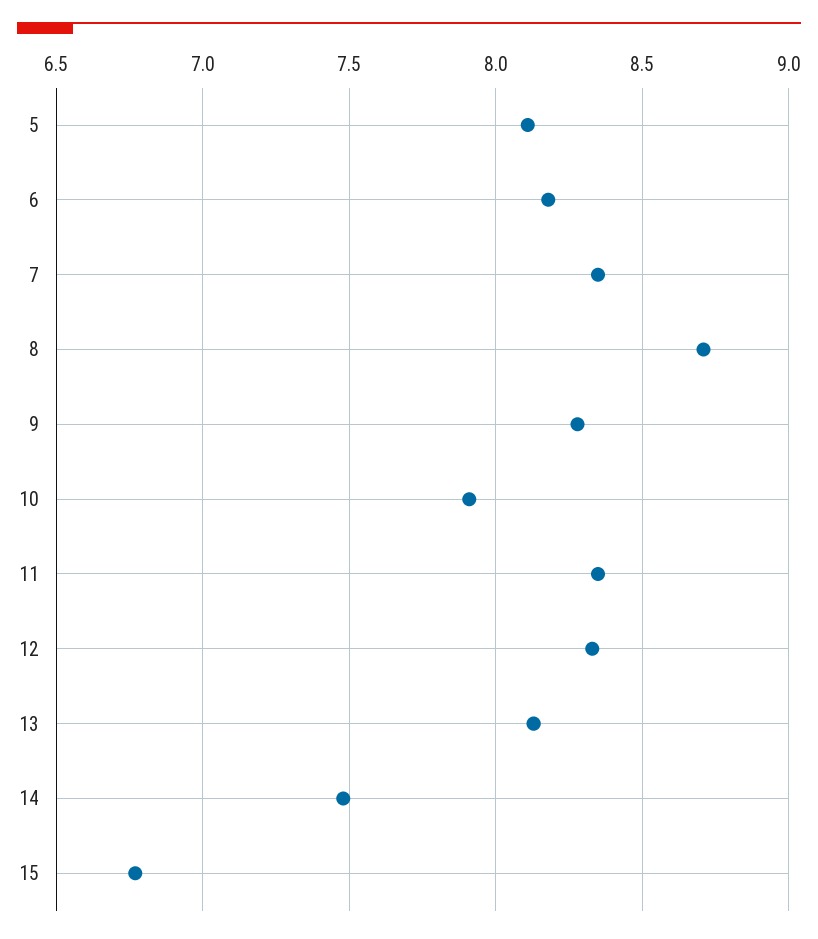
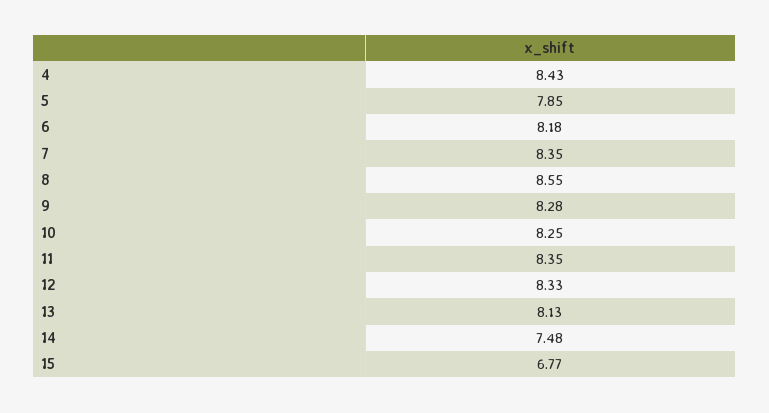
  {
-   "5": 8.1,
+   "5": 7.85,
    "6": 8.18,
    "7": 8.35,
-   "8": 8.7,
+   "8": 8.55,
    "9": 8.28,
-   "10": 7.9,
+   "10": 8.25,
    "11": 8.35,
    "12": 8.33,
    "13": 8.13,
    "14": 7.48,
-   "15": 6.77
+   "15": 6.77,
+   "4": 8.43
  }

